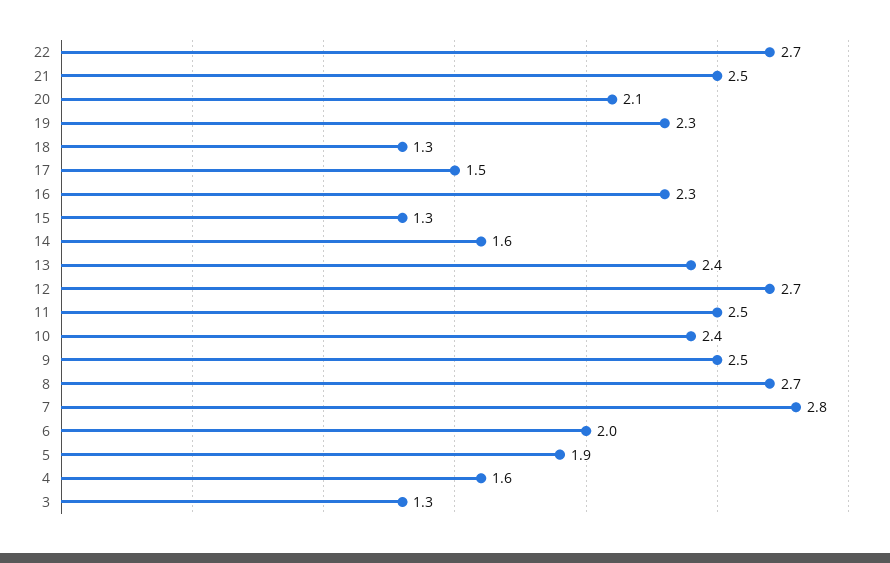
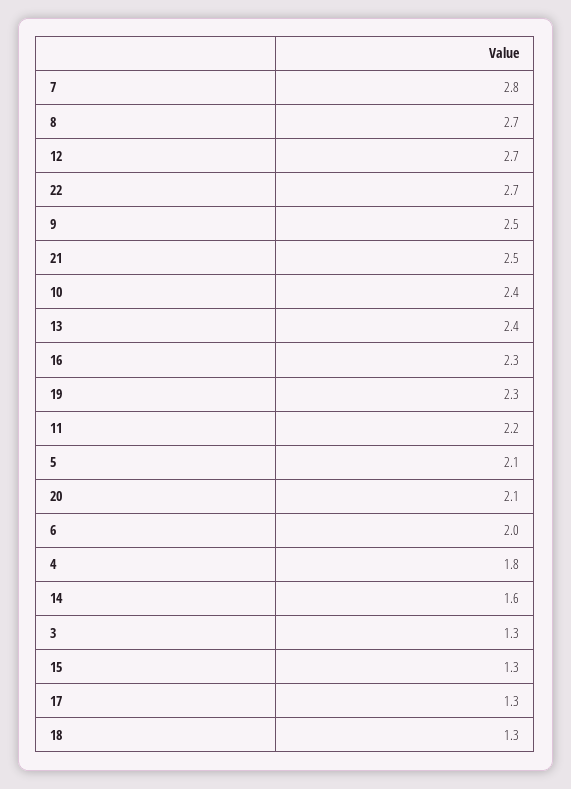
  {
    "22": 2.7,
    "21": 2.5,
    "20": 2.1,
    "19": 2.3,
    "18": 1.3,
-   "17": 1.5,
+   "17": 1.3,
    "16": 2.3,
    "15": 1.3,
    "14": 1.6,
    "13": 2.4,
    "12": 2.7,
-   "11": 2.5,
+   "11": 2.2,
    "10": 2.4,
    "9": 2.5,
    "8": 2.7,
    "7": 2.8,
    "6": 2,
-   "5": 1.9,
+   "5": 2.1,
-   "4": 1.6,
+   "4": 1.8,
    "3": 1.3
  }

